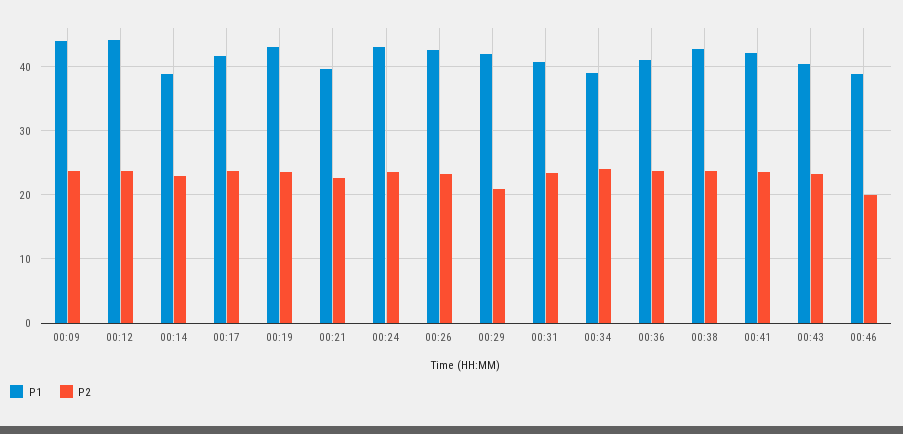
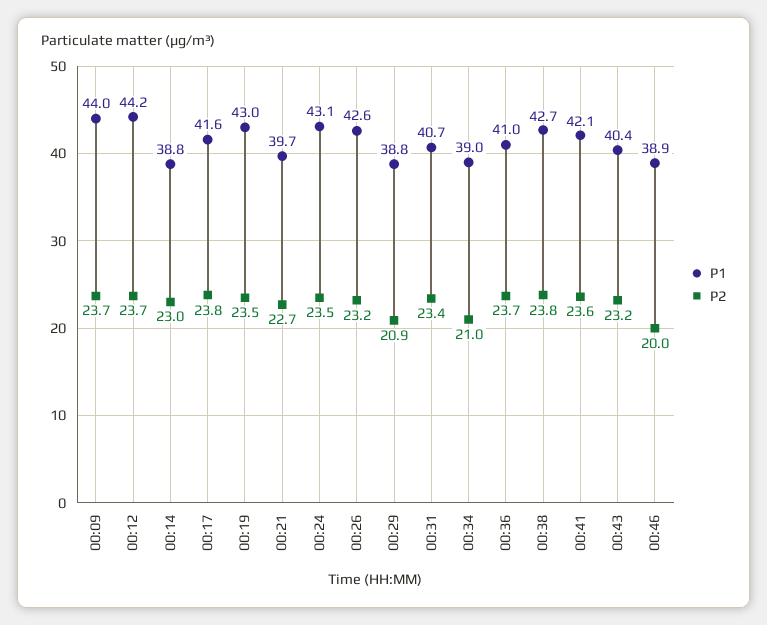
  {
    "P1": {
      "00:09": 44,
      "00:12": 44.2,
      "00:14": 38.8,
      "00:17": 41.6,
      "00:19": 43,
      "00:21": 39.7,
      "00:24": 43.1,
      "00:26": 42.6,
-     "00:29": 42,
+     "00:29": 38.8,
      "00:31": 40.7,
      "00:34": 39,
      "00:36": 41,
      "00:38": 42.7,
      "00:41": 42.1,
      "00:43": 40.4,
      "00:46": 38.9
    },
    "P2": {
      "00:09": 23.7,
      "00:12": 23.7,
      "00:14": 23,
      "00:17": 23.8,
      "00:19": 23.5,
      "00:21": 22.7,
      "00:24": 23.5,
      "00:26": 23.2,
      "00:29": 20.9,
      "00:31": 23.4,
-     "00:34": 24,
+     "00:34": 21,
      "00:36": 23.7,
      "00:38": 23.8,
      "00:41": 23.6,
      "00:43": 23.2,
      "00:46": 20
    }
  }

